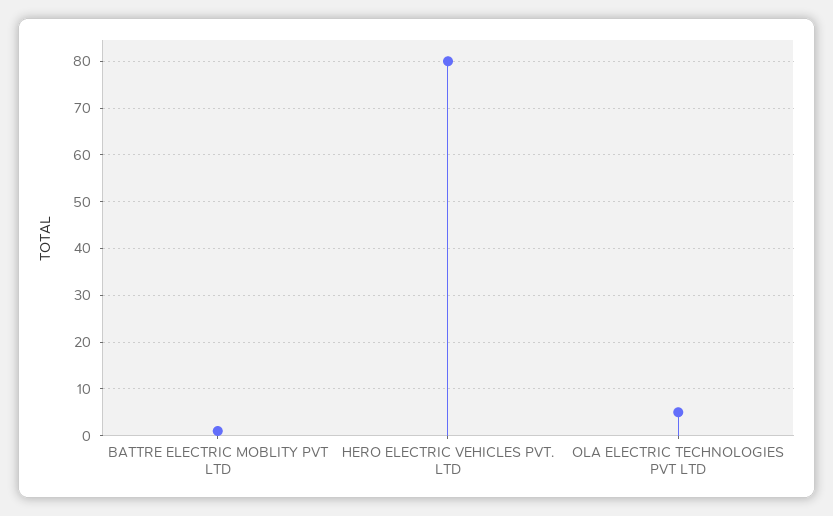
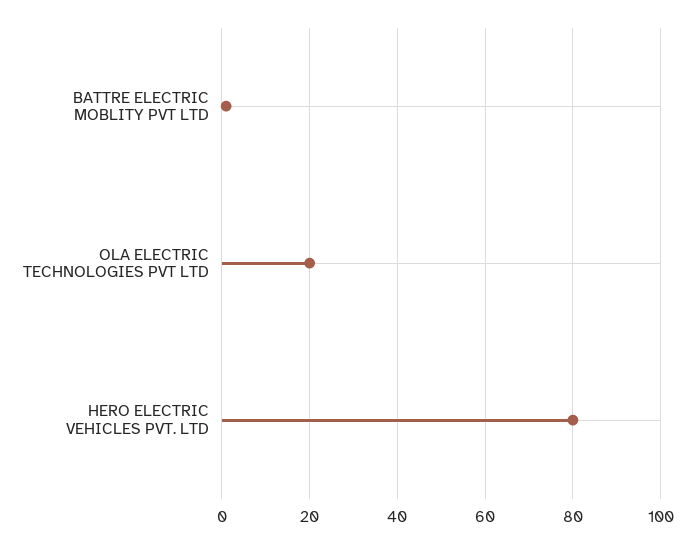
  {
    "BATTRE ELECTRIC MOBLITY PVT LTD": 0,
    "HERO ELECTRIC VEHICLES PVT. LTD": 80,
-   "OLA ELECTRIC TECHNOLOGIES PVT LTD": 5
+   "OLA ELECTRIC TECHNOLOGIES PVT LTD": 20
  }

